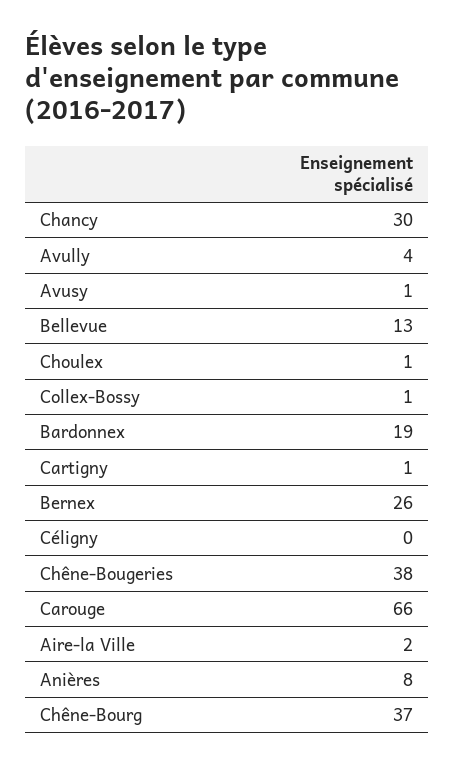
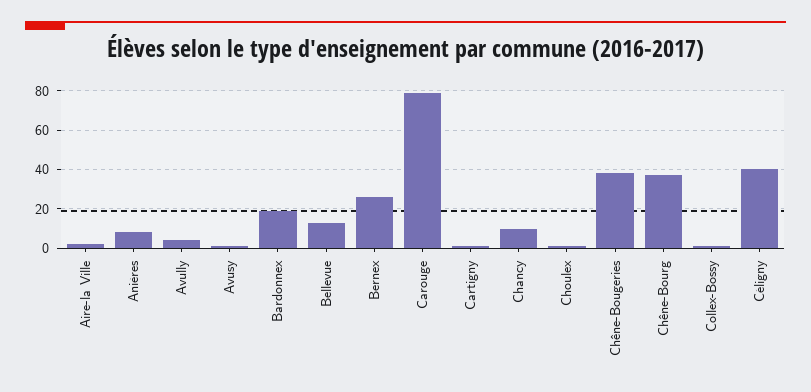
  {
-   "Chancy": 30,
+   "Chancy": 10,
    "Avully": 4,
    "Avusy": 1,
    "Bellevue": 13,
    "Choulex": 1,
    "Collex-Bossy": 1,
    "Bardonnex": 19,
    "Cartigny": 1,
    "Bernex": 26,
-   "Céligny": 0,
+   "Céligny": 40,
    "Chêne-Bougeries": 38,
-   "Carouge": 66,
+   "Carouge": 80,
    "Aire-la Ville": 2,
    "Anières": 8,
    "Chêne-Bourg": 37
  }

